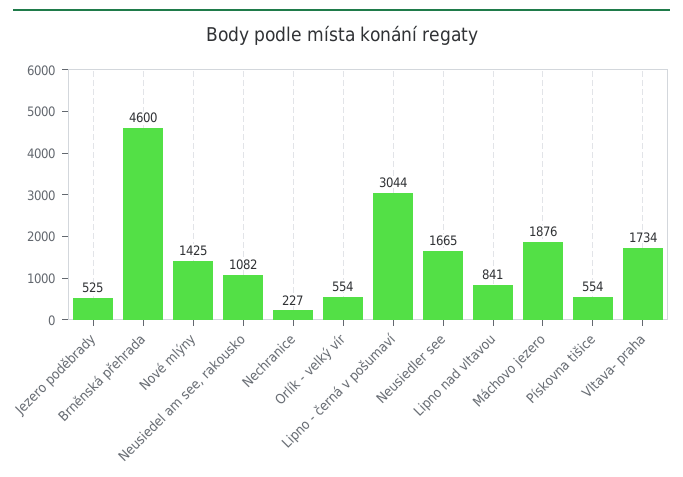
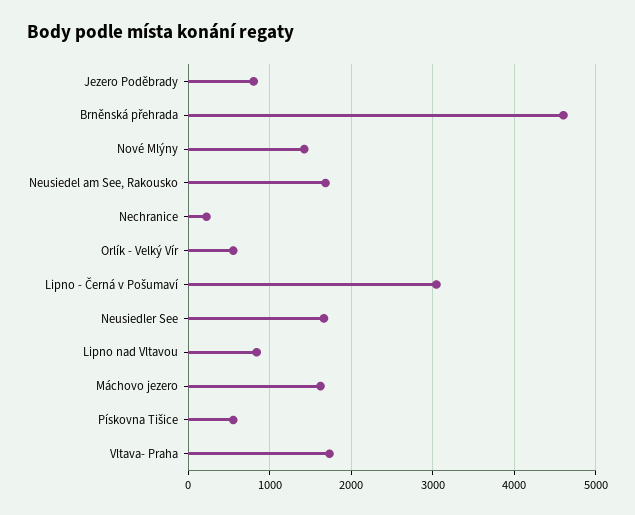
  {
-   "Jezero poděbrady": 525,
+   "Jezero poděbrady": 800,
    "Brněnská přehrada": 4600,
    "Nové mlýny": 1425,
-   "Neusiedel am see, rakousko": 1082,
+   "Neusiedel am see, rakousko": 1700,
    "Nechranice": 227,
    "Orlík - velký vír": 554,
    "Lipno - černá v pošumaví": 3044,
    "Neusiedler see": 1665,
    "Lipno nad vltavou": 841,
-   "Máchovo jezero": 1876,
+   "Máchovo jezero": 1600,
    "Pískovna tišice": 554,
    "Vltava- praha": 1734
  }

